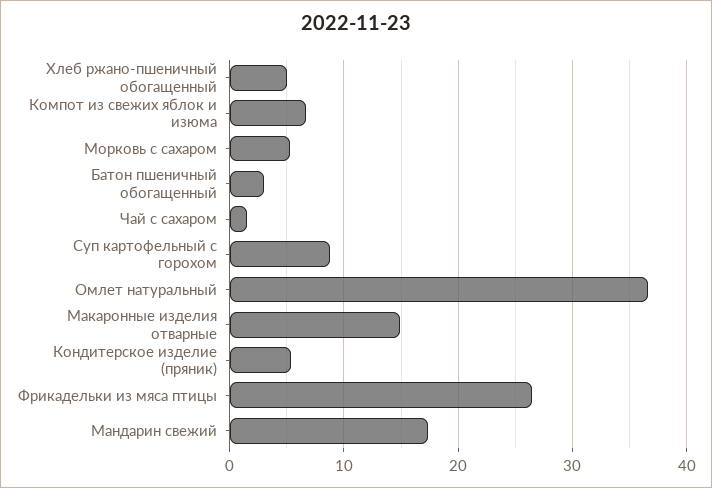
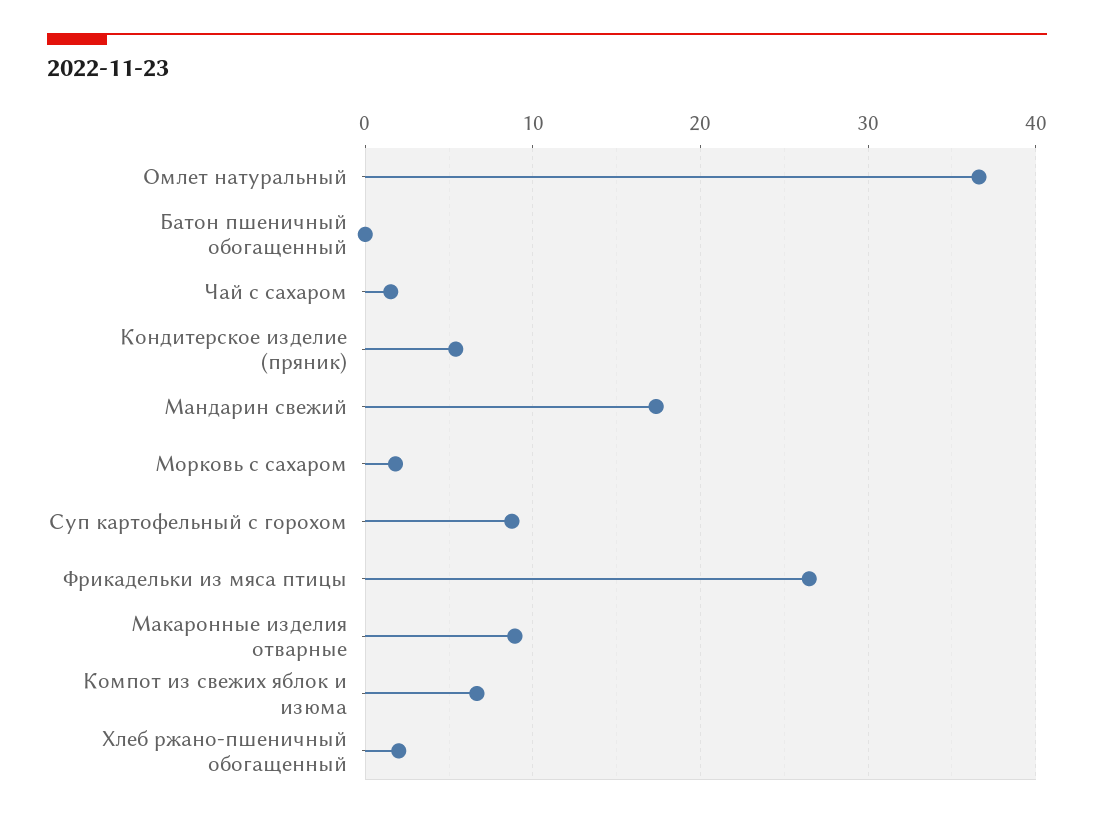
  {
-   "Хлеб ржано-пшеничный обогащенный": 5,
+   "Хлеб ржано-пшеничный обогащенный": 2,
    "Компот из свежих яблок и изюма": 7,
-   "Морковь с сахаром": 5,
+   "Морковь с сахаром": 2,
-   "Батон пшеничный обогащенный": 3,
+   "Батон пшеничный обогащенный": 0,
    "Чай с сахаром": 2,
    "Суп картофельный с горохом": 9,
    "Омлет натуральный": 37,
-   "Макаронные изделия отварные": 15,
+   "Макаронные изделия отварные": 9,
    "Кондитерское изделие (пряник)": 5,
    "Фрикадельки из мяса птицы": 26,
    "Мандарин свежий": 17
  }

